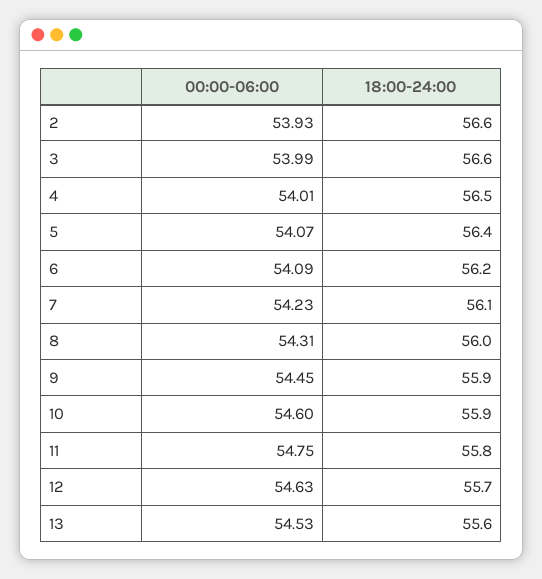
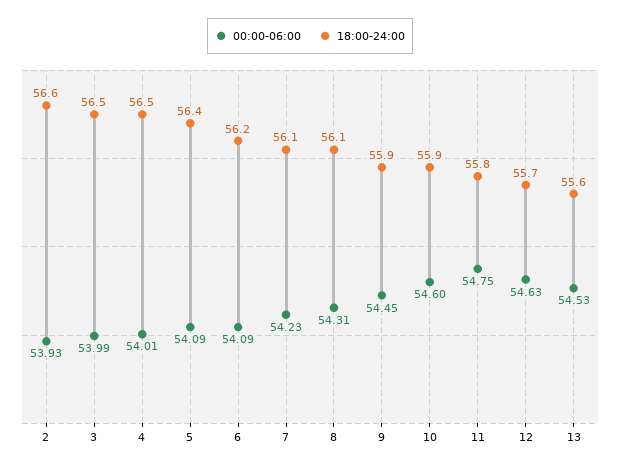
  {
    "00:00-06:00": {
      "2": 53.93,
      "3": 53.99,
      "4": 54.01,
-     "5": 54.07,
+     "5": 54.09,
      "6": 54.09,
      "7": 54.23,
      "8": 54.31,
      "9": 54.45,
      "10": 54.6,
      "11": 54.75,
      "12": 54.63,
      "13": 54.53
    },
    "18:00-24:00": {
      "2": 56.6,
-     "3": 56.6,
+     "3": 56.5,
      "4": 56.5,
      "5": 56.4,
      "6": 56.2,
      "7": 56.1,
-     "8": 56,
+     "8": 56.1,
      "9": 55.9,
      "10": 55.9,
      "11": 55.8,
      "12": 55.7,
      "13": 55.6
    }
  }

